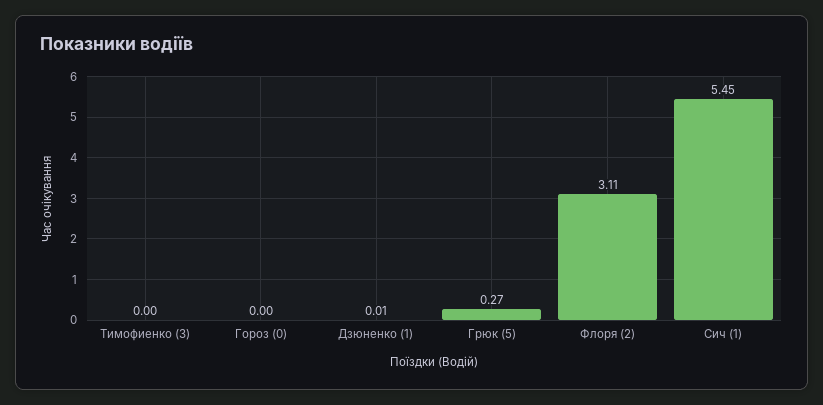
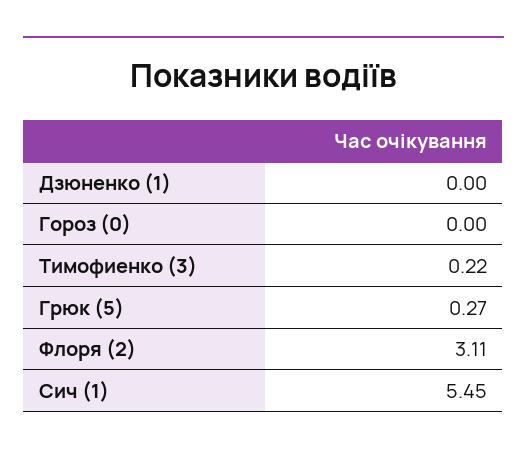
  {
-   "Тимофиенко (3)": 0,
+   "Тимофиенко (3)": 0.22,
    "Гороз (0)": 0,
-   "Дзюненко (1)": 0.01,
+   "Дзюненко (1)": 0,
    "Грюк (5)": 0.27,
    "Флоря (2)": 3.11,
    "Сич (1)": 5.45
  }

